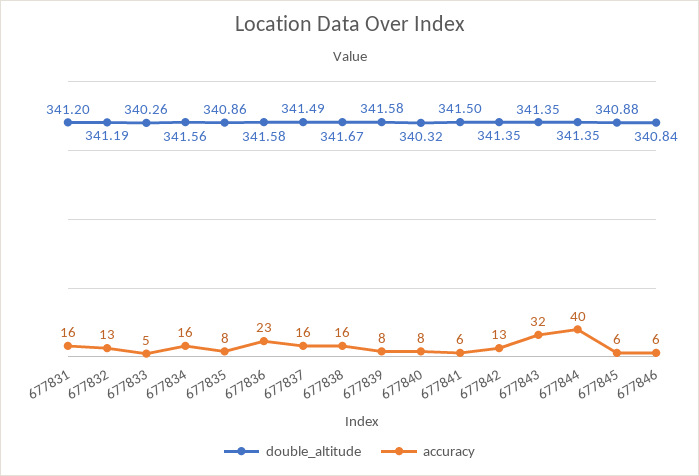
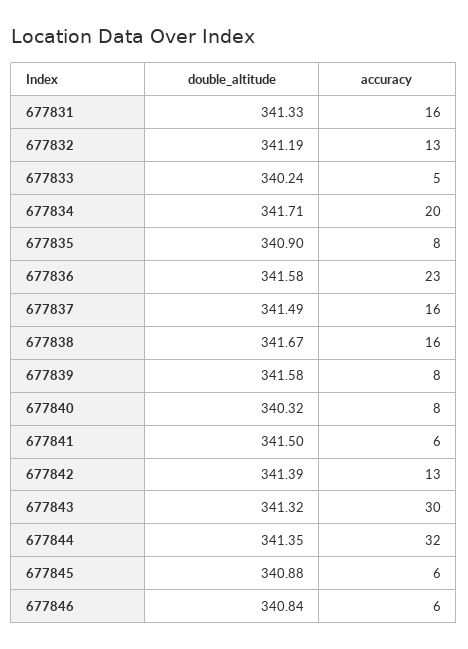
  {
    "double_altitude": {
-     "677831": 341.2,
+     "677831": 341.33,
      "677832": 341.19,
-     "677833": 340.26,
+     "677833": 340.24,
-     "677834": 341.56,
+     "677834": 341.71,
-     "677835": 340.86,
+     "677835": 340.9,
      "677836": 341.58,
      "677837": 341.49,
      "677838": 341.67,
      "677839": 341.58,
      "677840": 340.32,
      "677841": 341.5,
-     "677842": 341.35,
+     "677842": 341.39,
-     "677843": 341.35,
+     "677843": 341.32,
      "677844": 341.35,
      "677845": 340.88,
      "677846": 340.84
    },
    "accuracy": {
      "677831": 16,
      "677832": 13,
      "677833": 5,
-     "677834": 16,
+     "677834": 20,
      "677835": 8,
      "677836": 23,
      "677837": 16,
      "677838": 16,
      "677839": 8,
      "677840": 8,
      "677841": 6,
      "677842": 13,
-     "677843": 32,
+     "677843": 30,
-     "677844": 40,
+     "677844": 32,
      "677845": 6,
      "677846": 6
    }
  }

